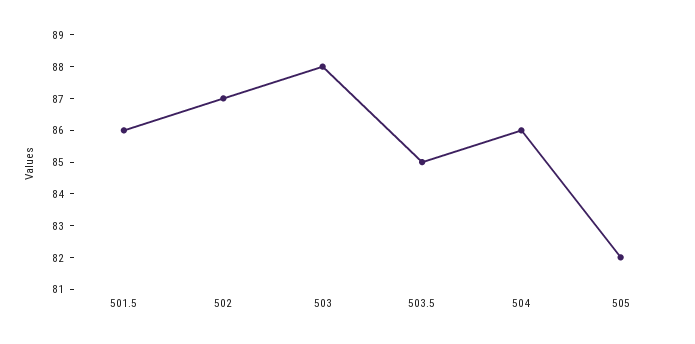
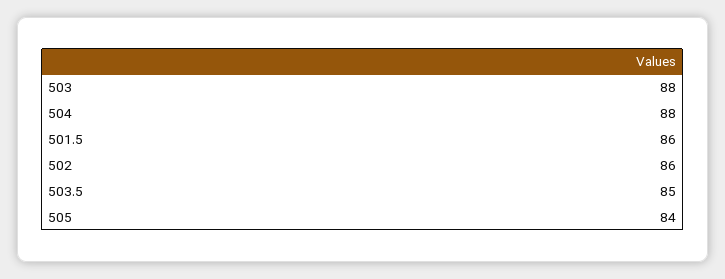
  {
    "501.5": 86,
-   "502": 87,
+   "502": 86,
    "503": 88,
    "503.5": 85,
-   "504": 86,
+   "504": 88,
-   "505": 82
+   "505": 84
  }

